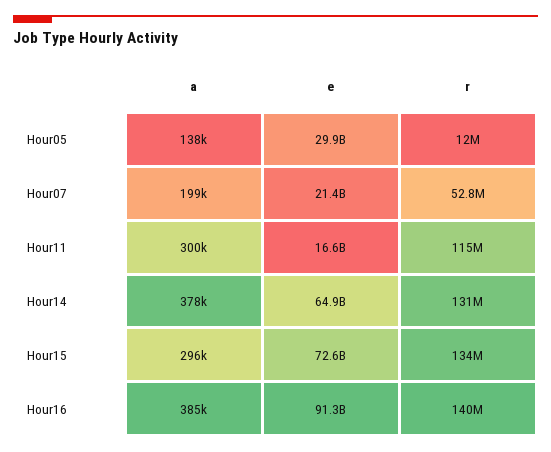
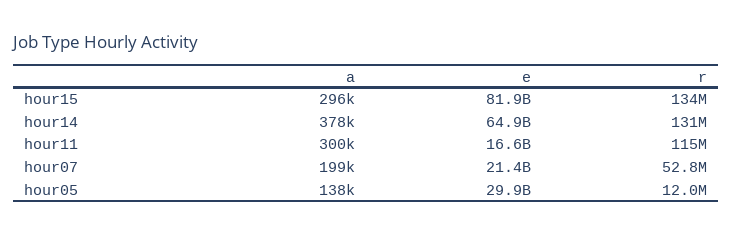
  {
    "a": {
      "Hour05": 138000,
      "Hour07": 199000,
      "Hour11": 300000,
      "Hour14": 378000,
-     "Hour15": 296000,
+     "Hour15": 296000
-     "Hour16": 385000
    },
    "e": {
      "Hour05": 29900000000,
      "Hour07": 21400000000,
      "Hour11": 16600000000,
      "Hour14": 64900000000,
-     "Hour15": 72600000000,
+     "Hour15": 81900000000
-     "Hour16": 91300000000
    },
    "r": {
      "Hour05": 12000000,
      "Hour07": 52800000,
      "Hour11": 115000000,
      "Hour14": 131000000,
-     "Hour15": 134000000,
+     "Hour15": 134000000
-     "Hour16": 140000000
    }
  }

